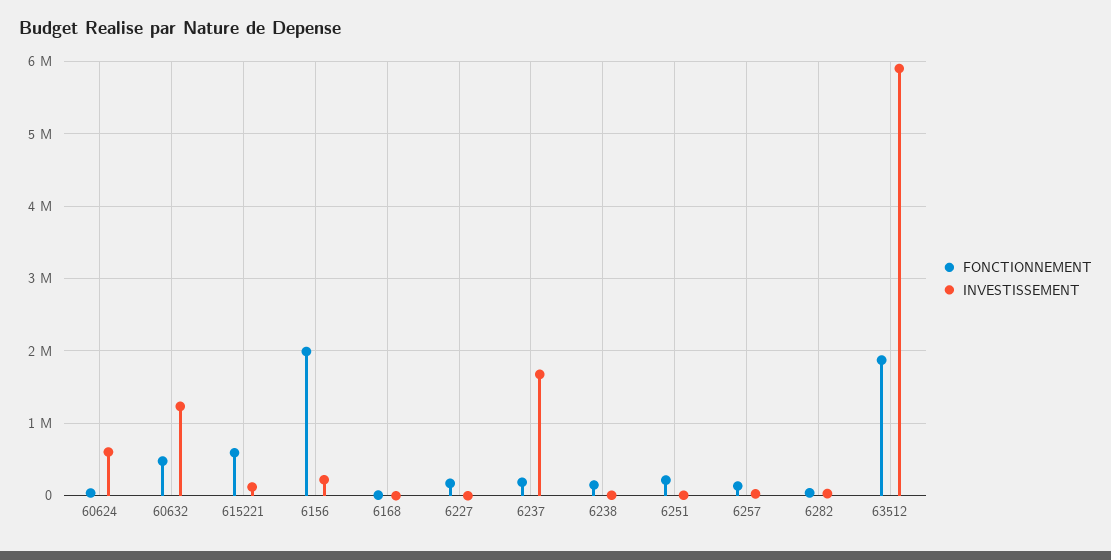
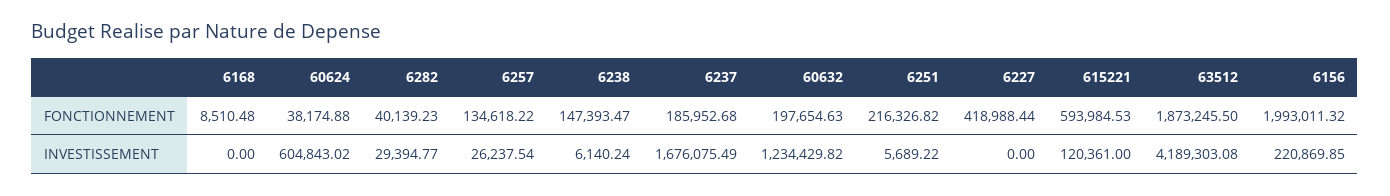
  {
    "FONCTIONNEMENT": {
      "60624": 38174.88,
-     "60632": 500000,
+     "60632": 197654.63,
      "615221": 593984.53,
      "6156": 1993011.32,
      "6168": 8510.48,
-     "6227": 200000,
+     "6227": 418988.44,
      "6237": 185952.68,
      "6238": 147393.47,
      "6251": 216326.82,
      "6257": 134618.22,
      "6282": 40139.23,
      "63512": 1873245.5
    },
    "INVESTISSEMENT": {
      "60624": 604843.02,
      "60632": 1234429.82,
      "615221": 120361,
      "6156": 220869.85,
      "6168": 0,
      "6227": 0,
      "6237": 1676075.49,
      "6238": 6140.24,
      "6251": 5689.22,
      "6257": 26237.54,
      "6282": 29394.77,
-     "63512": 5900000
+     "63512": 4189303.08
    }
  }

